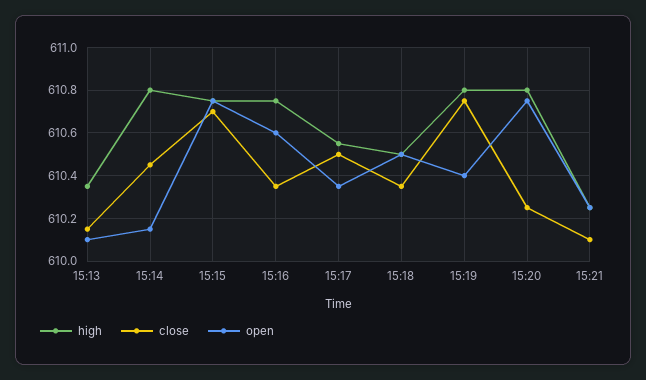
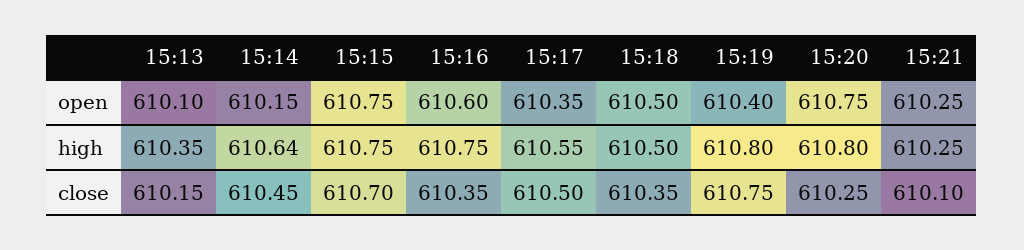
  {
    "high": {
      "15:13": 610.35,
-     "15:14": 610.8,
+     "15:14": 610.64,
      "15:15": 610.75,
      "15:16": 610.75,
      "15:17": 610.55,
      "15:18": 610.5,
      "15:19": 610.8,
      "15:20": 610.8,
      "15:21": 610.25
    },
    "close": {
      "15:13": 610.15,
      "15:14": 610.45,
      "15:15": 610.7,
      "15:16": 610.35,
      "15:17": 610.5,
      "15:18": 610.35,
      "15:19": 610.75,
      "15:20": 610.25,
      "15:21": 610.1
    },
    "open": {
      "15:13": 610.1,
      "15:14": 610.15,
      "15:15": 610.75,
      "15:16": 610.6,
      "15:17": 610.35,
      "15:18": 610.5,
      "15:19": 610.4,
      "15:20": 610.75,
      "15:21": 610.25
    }
  }

